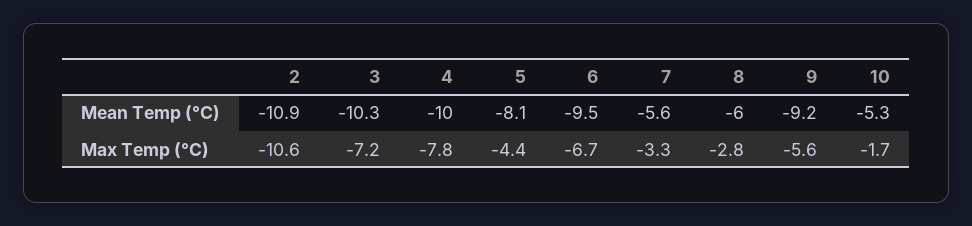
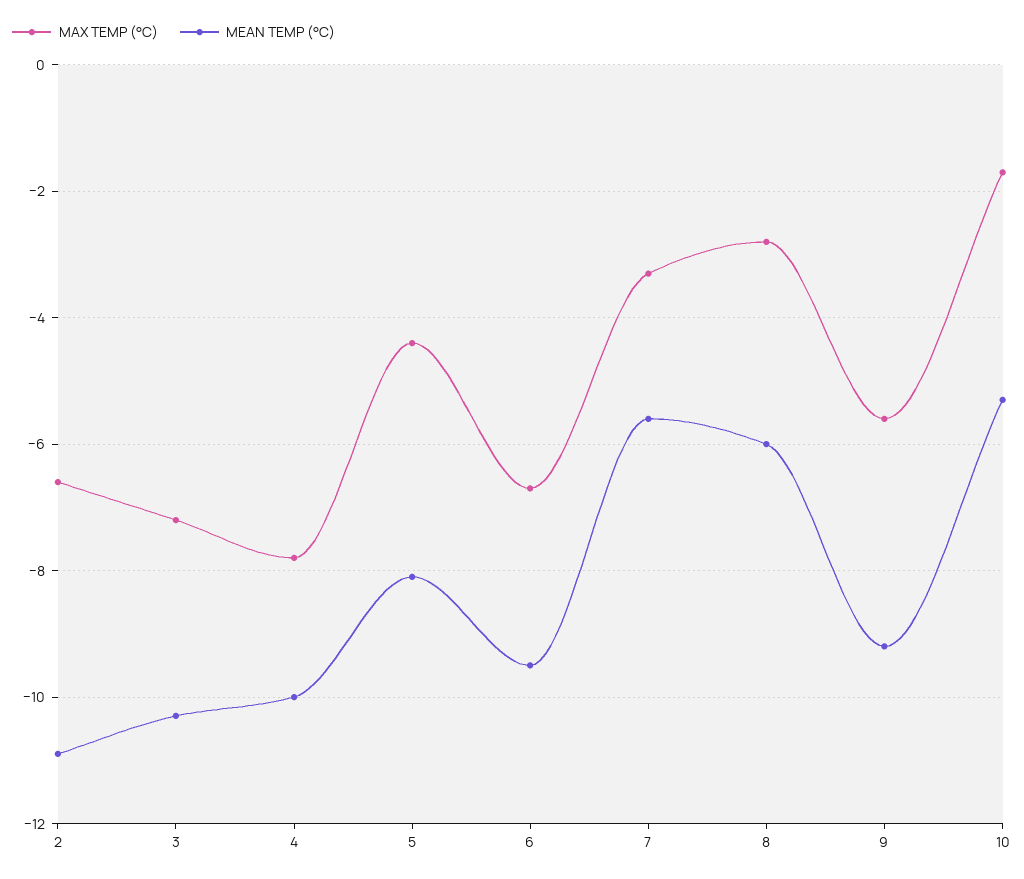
  {
    "Mean Temp (°C)": {
      "2": -10.9,
      "3": -10.3,
      "4": -10,
      "5": -8.1,
      "6": -9.5,
      "7": -5.6,
      "8": -6,
      "9": -9.2,
      "10": -5.3
    },
    "Max Temp (°C)": {
-     "2": -10.6,
+     "2": -6.5,
      "3": -7.2,
      "4": -7.8,
      "5": -4.4,
      "6": -6.7,
      "7": -3.3,
      "8": -2.8,
      "9": -5.6,
      "10": -1.7
    }
  }

